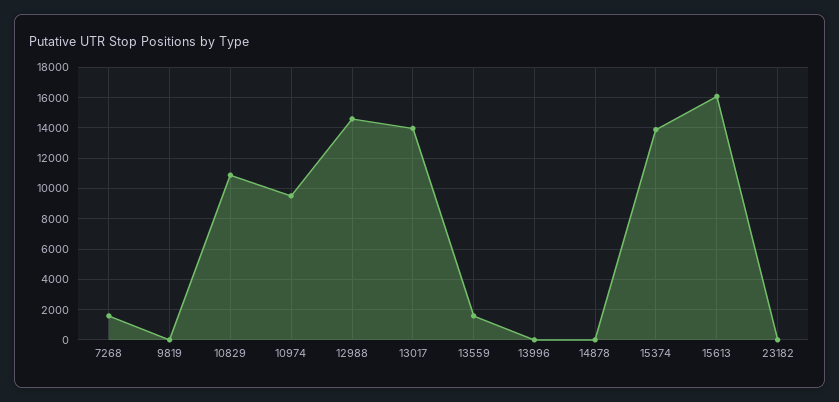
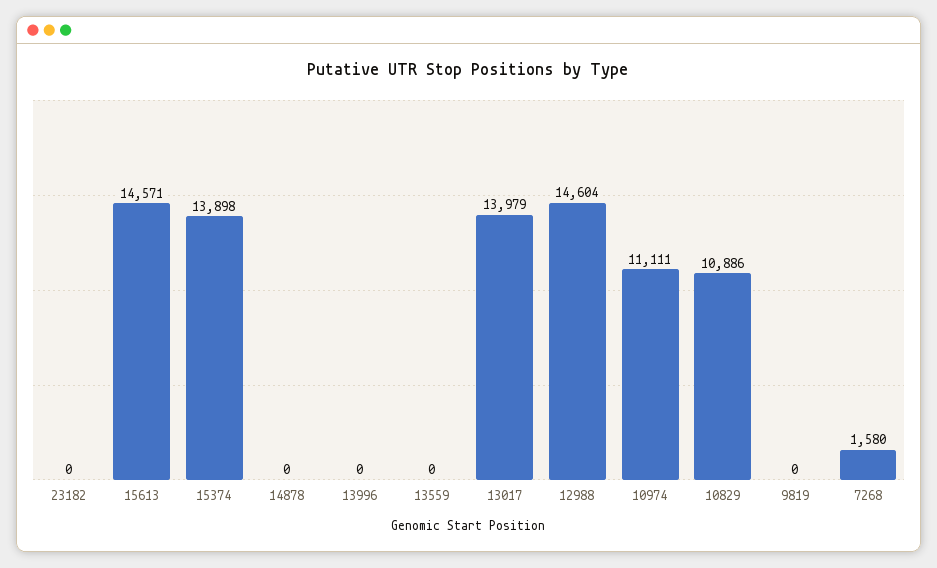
  {
    "7268": 1580,
    "9819": 0,
    "10829": 10886,
-   "10974": 9500,
+   "10974": 11111,
    "12988": 14604,
    "13017": 13979,
-   "13559": 1500,
+   "13559": 0,
    "13996": 0,
    "14878": 0,
    "15374": 13898,
-   "15613": 16000,
+   "15613": 14571,
    "23182": 0
  }

